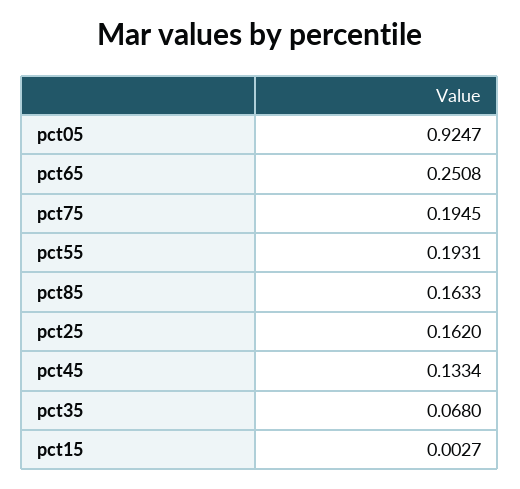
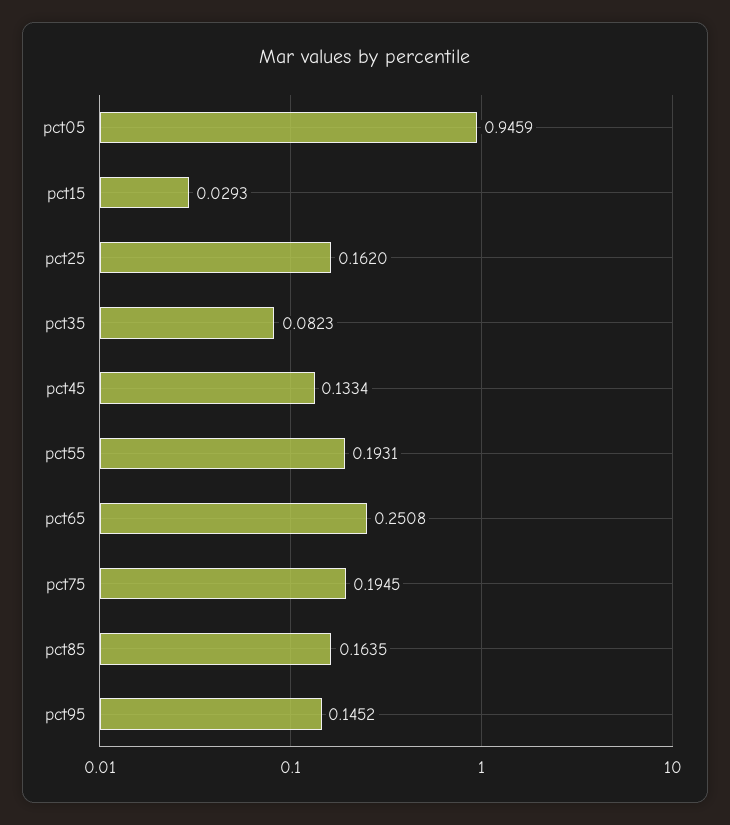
  {
-   "pct05": 0.9247,
+   "pct05": 0.9459,
    "pct65": 0.2508,
    "pct75": 0.1945,
    "pct55": 0.1931,
-   "pct85": 0.1633,
+   "pct85": 0.1635,
    "pct25": 0.162,
    "pct45": 0.1334,
-   "pct35": 0.068,
+   "pct35": 0.0823,
-   "pct15": 0.0027
+   "pct15": 0.0293,
+   "pct95": 0.1452
  }

